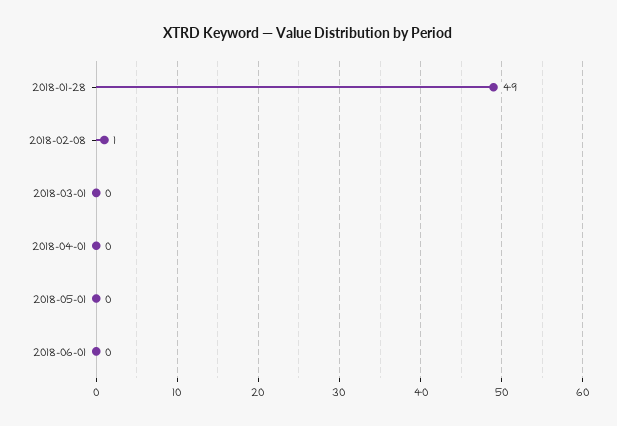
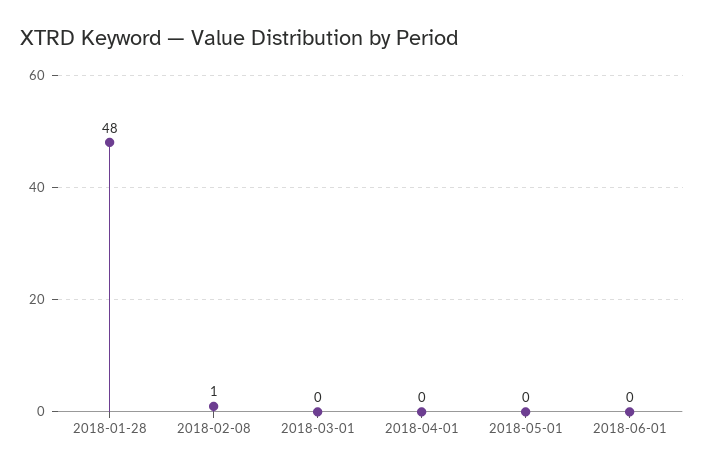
  {
-   "2018-01-28": 49,
+   "2018-01-28": 48,
    "2018-02-08": 1,
    "2018-03-01": 0,
    "2018-04-01": 0,
    "2018-05-01": 0,
    "2018-06-01": 0
  }

